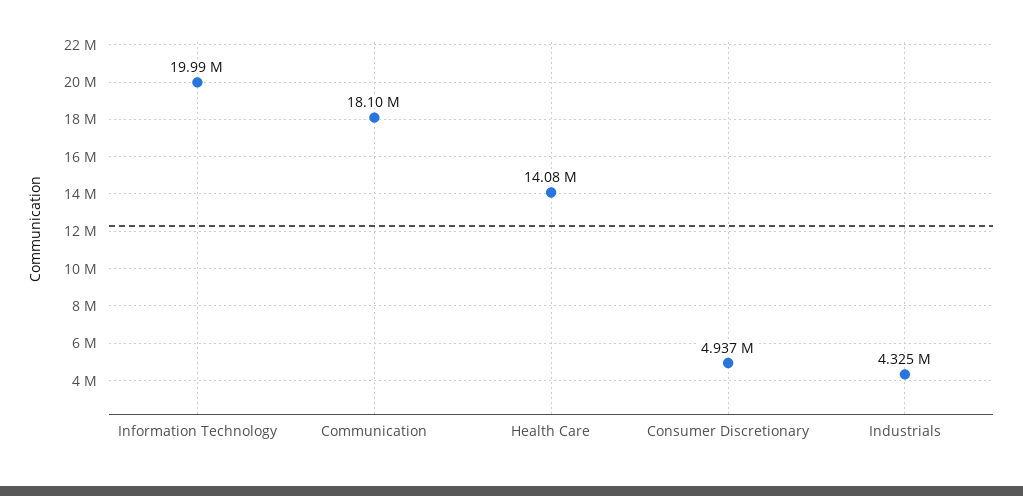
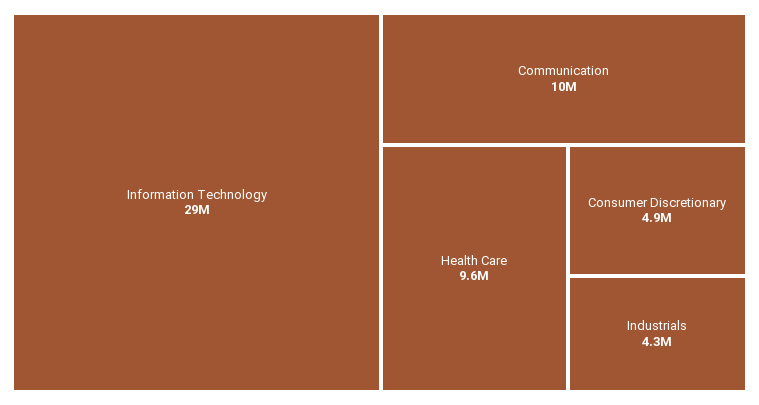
  {
-   "Information Technology": 19990000,
+   "Information Technology": 29000000,
-   "Communication": 18100000,
+   "Communication": 10000000,
-   "Health Care": 14080000,
+   "Health Care": 9600000,
    "Consumer Discretionary": 4937000,
    "Industrials": 4325000
  }

